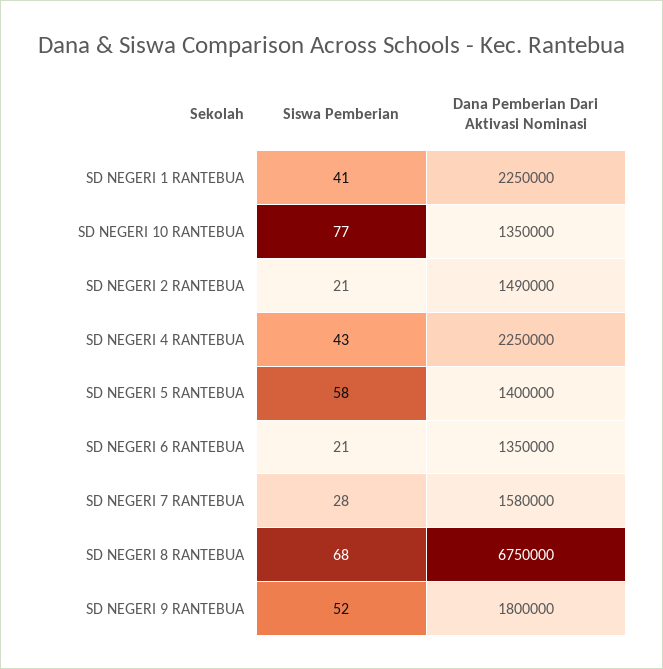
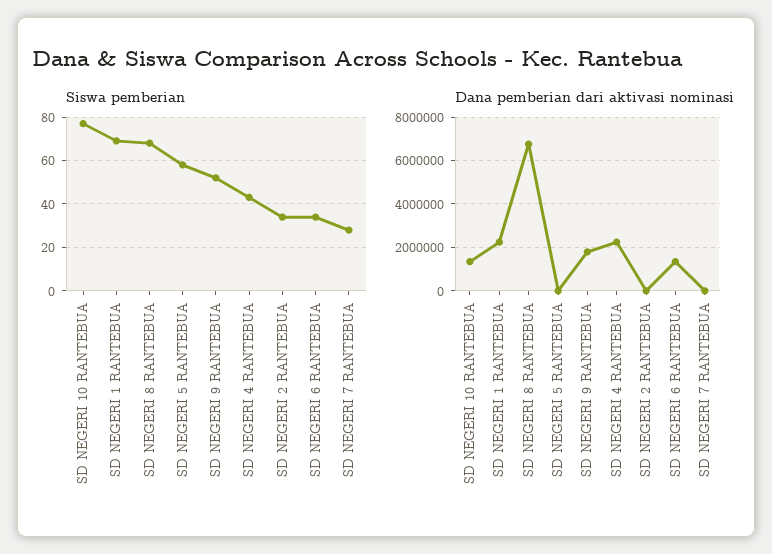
  {
    "Siswa Pemberian": {
-     "SD NEGERI 1 RANTEBUA": 41,
+     "SD NEGERI 1 RANTEBUA": 70,
      "SD NEGERI 10 RANTEBUA": 77,
-     "SD NEGERI 2 RANTEBUA": 21,
+     "SD NEGERI 2 RANTEBUA": 35,
      "SD NEGERI 4 RANTEBUA": 43,
      "SD NEGERI 5 RANTEBUA": 58,
-     "SD NEGERI 6 RANTEBUA": 21,
+     "SD NEGERI 6 RANTEBUA": 35,
      "SD NEGERI 7 RANTEBUA": 28,
      "SD NEGERI 8 RANTEBUA": 68,
      "SD NEGERI 9 RANTEBUA": 52
    },
    "Dana Pemberian Dari Aktivasi Nominasi": {
      "SD NEGERI 1 RANTEBUA": 2250000,
      "SD NEGERI 10 RANTEBUA": 1350000,
-     "SD NEGERI 2 RANTEBUA": 1490000,
+     "SD NEGERI 2 RANTEBUA": 0,
      "SD NEGERI 4 RANTEBUA": 2250000,
-     "SD NEGERI 5 RANTEBUA": 1400000,
+     "SD NEGERI 5 RANTEBUA": 0,
      "SD NEGERI 6 RANTEBUA": 1350000,
-     "SD NEGERI 7 RANTEBUA": 1580000,
+     "SD NEGERI 7 RANTEBUA": 0,
      "SD NEGERI 8 RANTEBUA": 6750000,
      "SD NEGERI 9 RANTEBUA": 1800000
    }
  }

